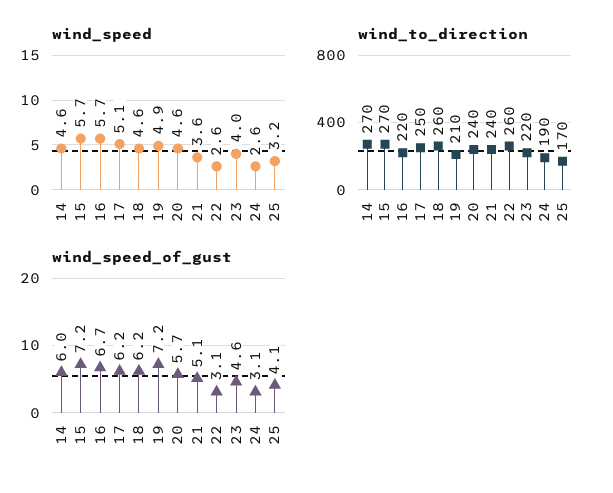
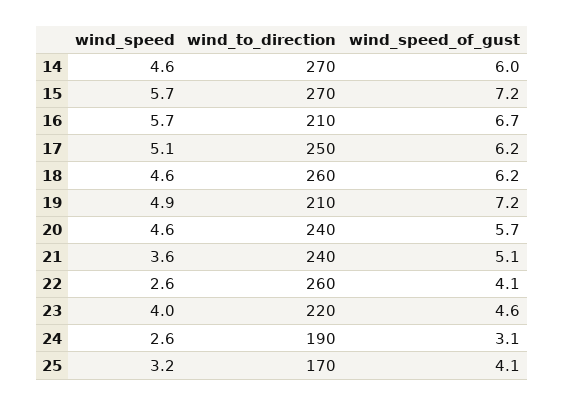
  {
    "wind_speed": {
      "14": 4.6,
      "15": 5.7,
      "16": 5.7,
      "17": 5.1,
      "18": 4.6,
      "19": 4.9,
      "20": 4.6,
      "21": 3.6,
      "22": 2.6,
      "23": 4,
      "24": 2.6,
      "25": 3.2
    },
    "wind_to_direction": {
      "14": 270,
      "15": 270,
-     "16": 220,
+     "16": 210,
      "17": 250,
      "18": 260,
      "19": 210,
      "20": 240,
      "21": 240,
      "22": 260,
      "23": 220,
      "24": 190,
      "25": 170
    },
    "wind_speed_of_gust": {
      "14": 6,
      "15": 7.2,
      "16": 6.7,
      "17": 6.2,
      "18": 6.2,
      "19": 7.2,
      "20": 5.7,
      "21": 5.1,
-     "22": 3.1,
+     "22": 4.1,
      "23": 4.6,
      "24": 3.1,
      "25": 4.1
    }
  }

